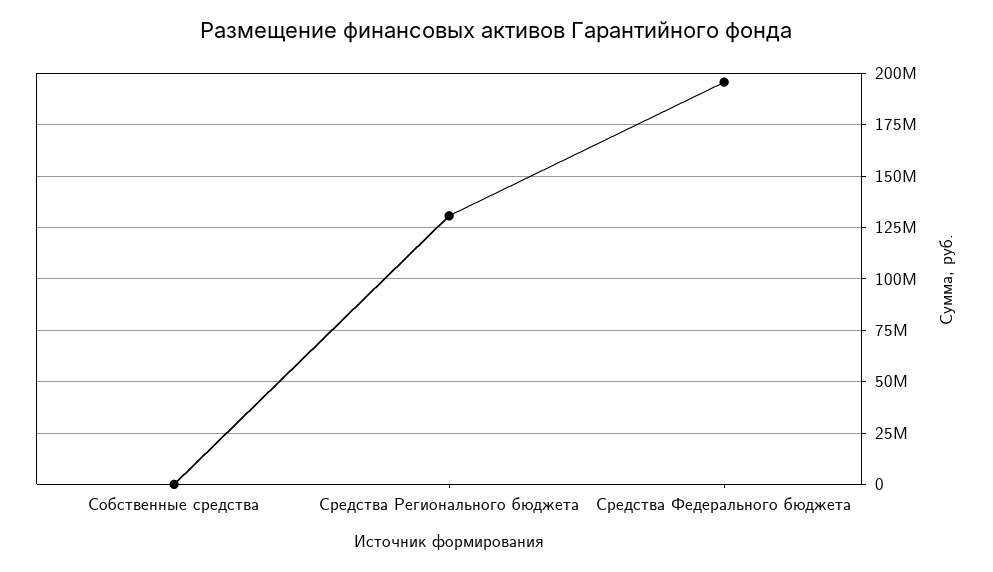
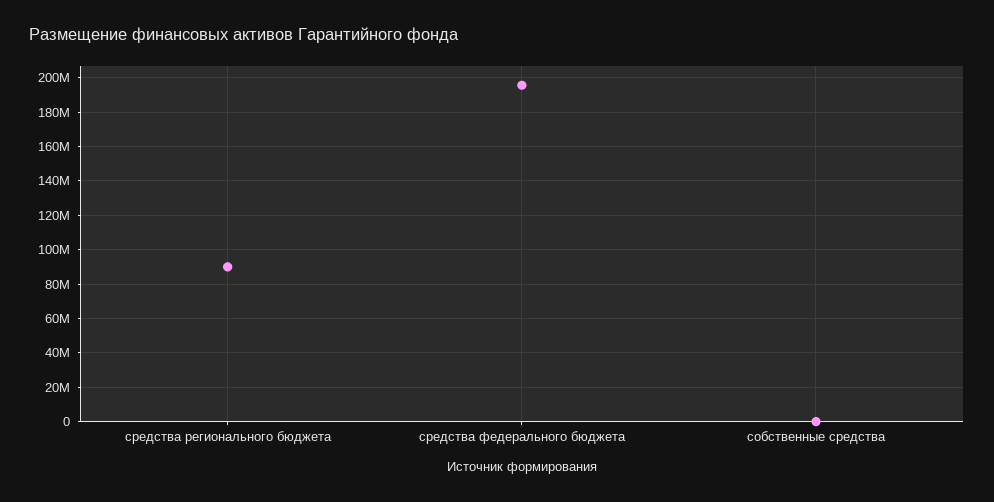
  {
    "Собственные средства": 0,
-   "Средства Регионального бюджета": 130000000,
+   "Средства Регионального бюджета": 90000000,
    "Средства Федерального бюджета": 195000000
  }

